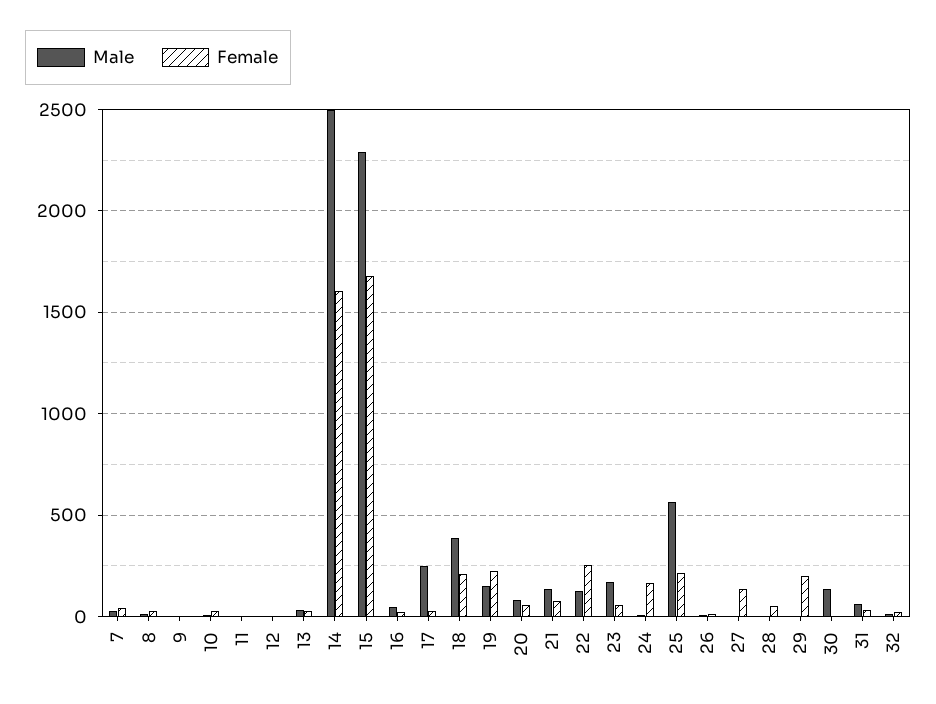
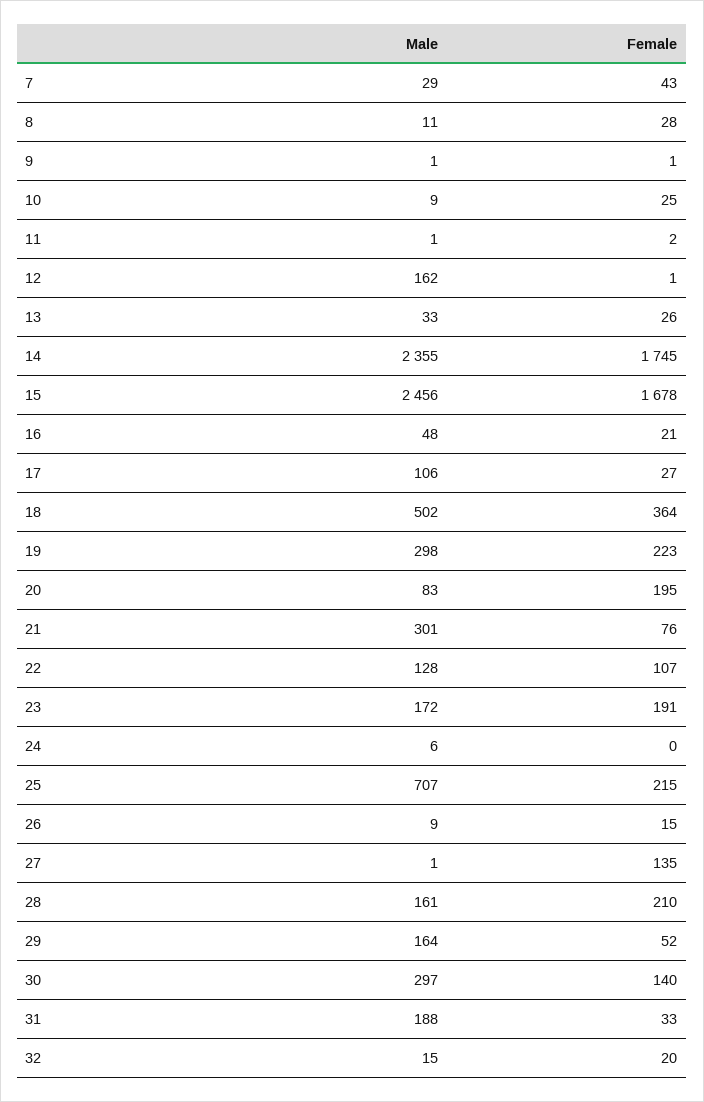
  {
    "Male": {
      "7": 29,
      "8": 11,
      "9": 1,
      "10": 9,
      "11": 1,
-     "12": 0,
+     "12": 162,
      "13": 33,
-     "14": 2500,
+     "14": 2355,
-     "15": 2300,
+     "15": 2456,
      "16": 48,
-     "17": 250,
+     "17": 106,
-     "18": 400,
+     "18": 502,
-     "19": 150,
+     "19": 298,
      "20": 83,
-     "21": 150,
+     "21": 301,
      "22": 128,
      "23": 172,
      "24": 6,
-     "25": 550,
+     "25": 707,
      "26": 9,
      "27": 1,
-     "28": 0,
+     "28": 161,
-     "29": 0,
+     "29": 164,
-     "30": 150,
+     "30": 297,
-     "31": 50,
+     "31": 188,
      "32": 15
    },
    "Female": {
      "7": 43,
      "8": 28,
      "9": 1,
      "10": 25,
      "11": 2,
      "12": 1,
      "13": 26,
-     "14": 1600,
+     "14": 1745,
      "15": 1678,
      "16": 21,
      "17": 27,
-     "18": 200,
+     "18": 364,
      "19": 223,
-     "20": 50,
+     "20": 195,
      "21": 76,
-     "22": 250,
+     "22": 107,
-     "23": 50,
+     "23": 191,
-     "24": 150,
+     "24": 0,
      "25": 215,
      "26": 15,
      "27": 135,
-     "28": 50,
+     "28": 210,
-     "29": 200,
+     "29": 52,
-     "30": 0,
+     "30": 140,
      "31": 33,
      "32": 20
    }
  }

